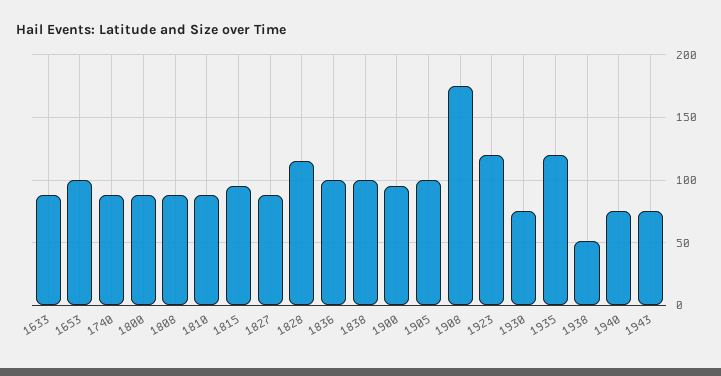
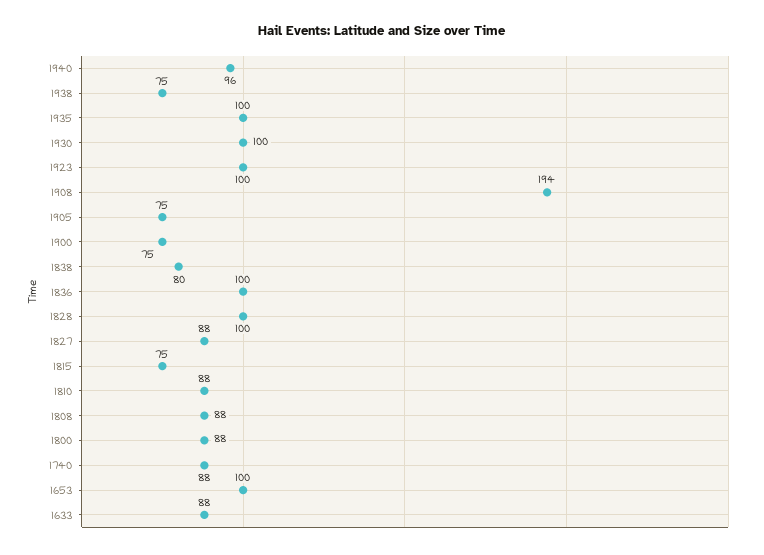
  {
    "1633": 88,
    "1653": 100,
    "1740": 88,
    "1800": 88,
    "1808": 88,
    "1810": 88,
-   "1815": 95,
+   "1815": 75,
    "1827": 88,
-   "1828": 115,
+   "1828": 100,
    "1836": 100,
-   "1838": 100,
+   "1838": 80,
-   "1900": 95,
+   "1900": 75,
-   "1905": 100,
+   "1905": 75,
-   "1908": 175,
+   "1908": 194,
-   "1923": 120,
+   "1923": 100,
-   "1930": 75,
+   "1930": 100,
-   "1935": 120,
+   "1935": 100,
-   "1938": 50,
+   "1938": 75,
-   "1940": 75,
+   "1940": 96
-   "1943": 75
  }

